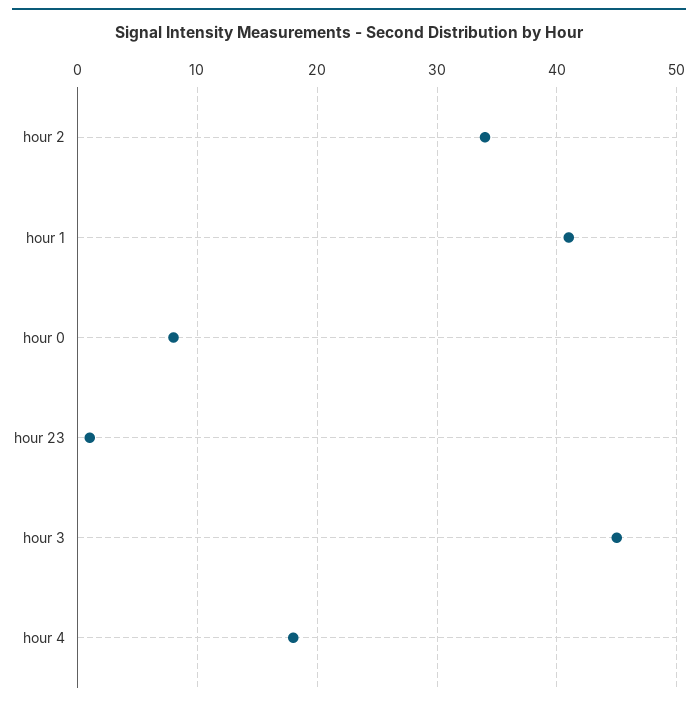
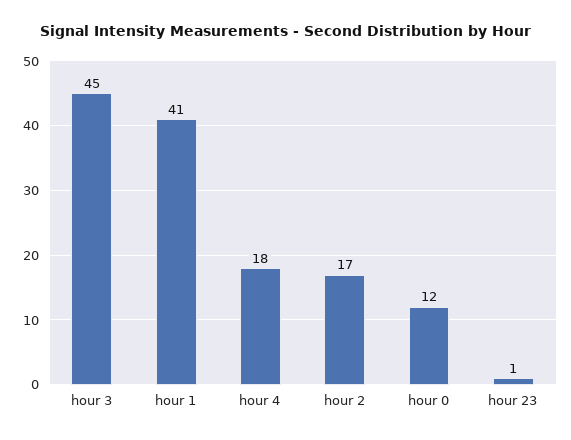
  {
-   "hour 2": 34,
+   "hour 2": 17,
    "hour 1": 41,
-   "hour 0": 8,
+   "hour 0": 12,
    "hour 23": 1,
    "hour 3": 45,
    "hour 4": 18
  }

